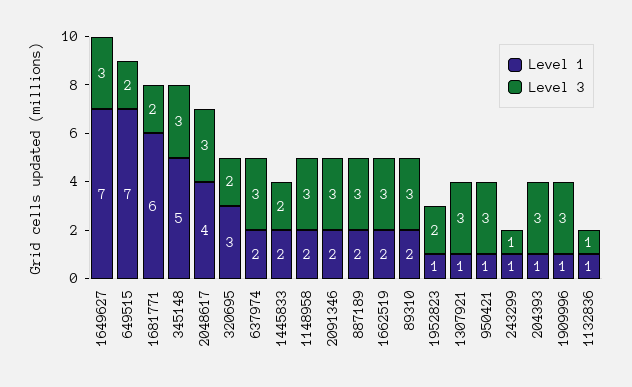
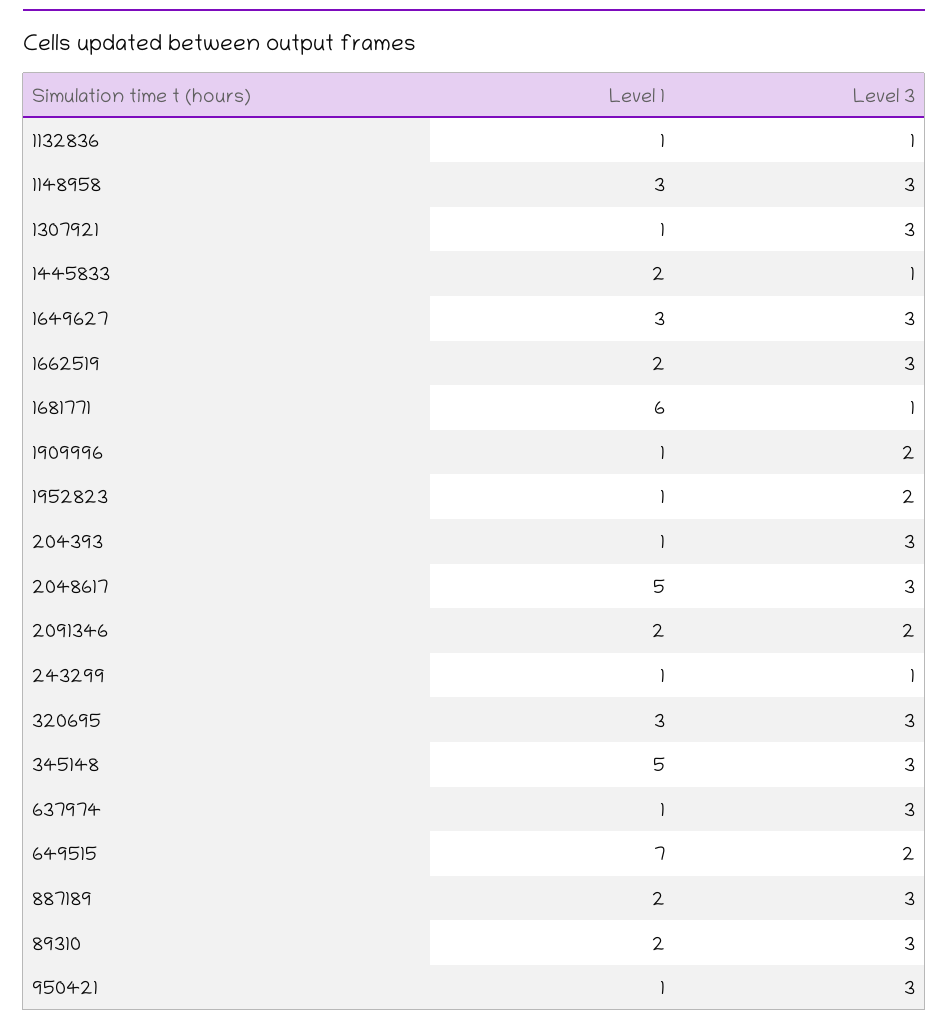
  {
    "Level 1": {
-     "1649627": 7,
+     "1649627": 3,
      "649515": 7,
      "1681771": 6,
      "345148": 5,
-     "2048617": 4,
+     "2048617": 5,
      "320695": 3,
-     "637974": 2,
+     "637974": 1,
      "1445833": 2,
-     "1148958": 2,
+     "1148958": 3,
      "2091346": 2,
      "887189": 2,
      "1662519": 2,
      "89310": 2,
      "1952823": 1,
      "1307921": 1,
      "950421": 1,
      "243299": 1,
      "204393": 1,
      "1909996": 1,
      "1132836": 1
    },
    "Level 3": {
      "1649627": 3,
      "649515": 2,
-     "1681771": 2,
+     "1681771": 1,
      "345148": 3,
      "2048617": 3,
-     "320695": 2,
+     "320695": 3,
      "637974": 3,
-     "1445833": 2,
+     "1445833": 1,
      "1148958": 3,
-     "2091346": 3,
+     "2091346": 2,
      "887189": 3,
      "1662519": 3,
      "89310": 3,
      "1952823": 2,
      "1307921": 3,
      "950421": 3,
      "243299": 1,
      "204393": 3,
-     "1909996": 3,
+     "1909996": 2,
      "1132836": 1
    }
  }

